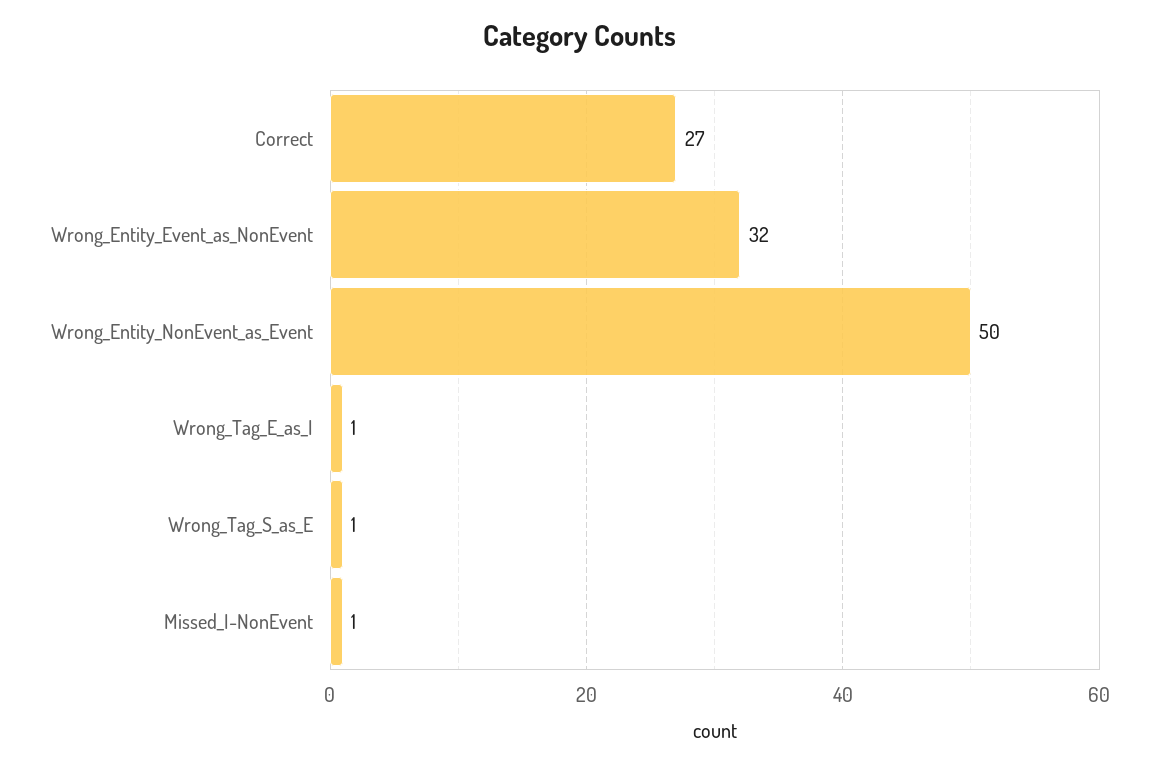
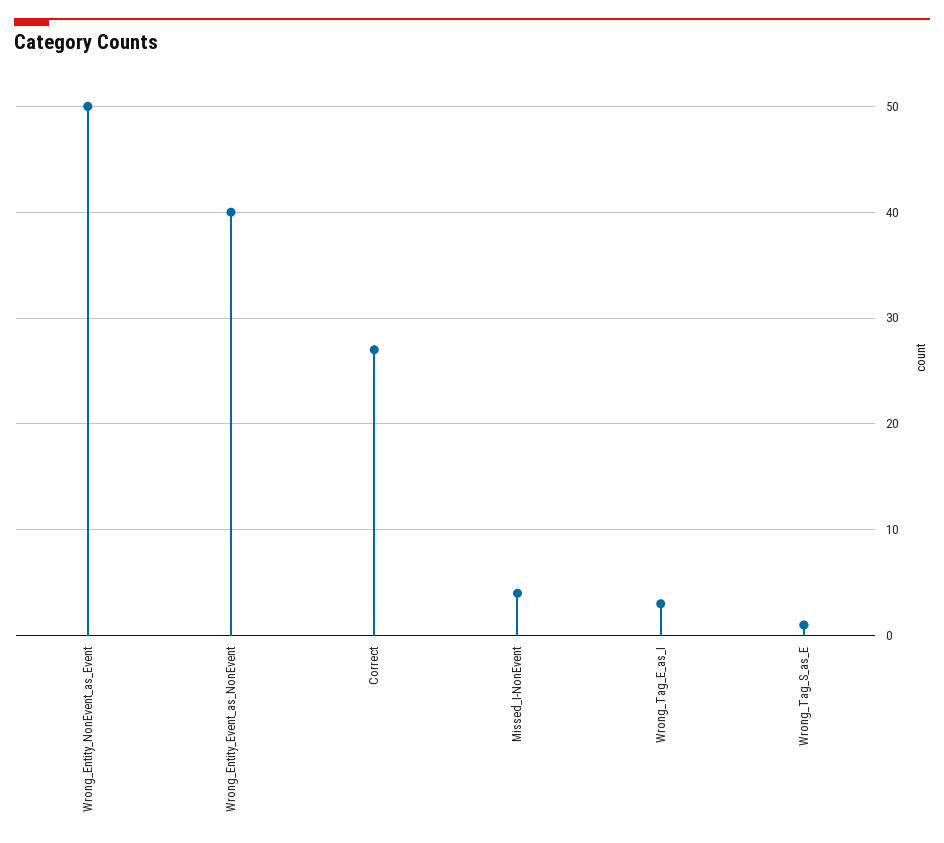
  {
    "Correct": 27,
-   "Wrong_Entity_Event_as_NonEvent": 32,
+   "Wrong_Entity_Event_as_NonEvent": 40,
    "Wrong_Entity_NonEvent_as_Event": 50,
-   "Wrong_Tag_E_as_I": 1,
+   "Wrong_Tag_E_as_I": 3,
    "Wrong_Tag_S_as_E": 1,
-   "Missed_I-NonEvent": 1
+   "Missed_I-NonEvent": 4
  }

